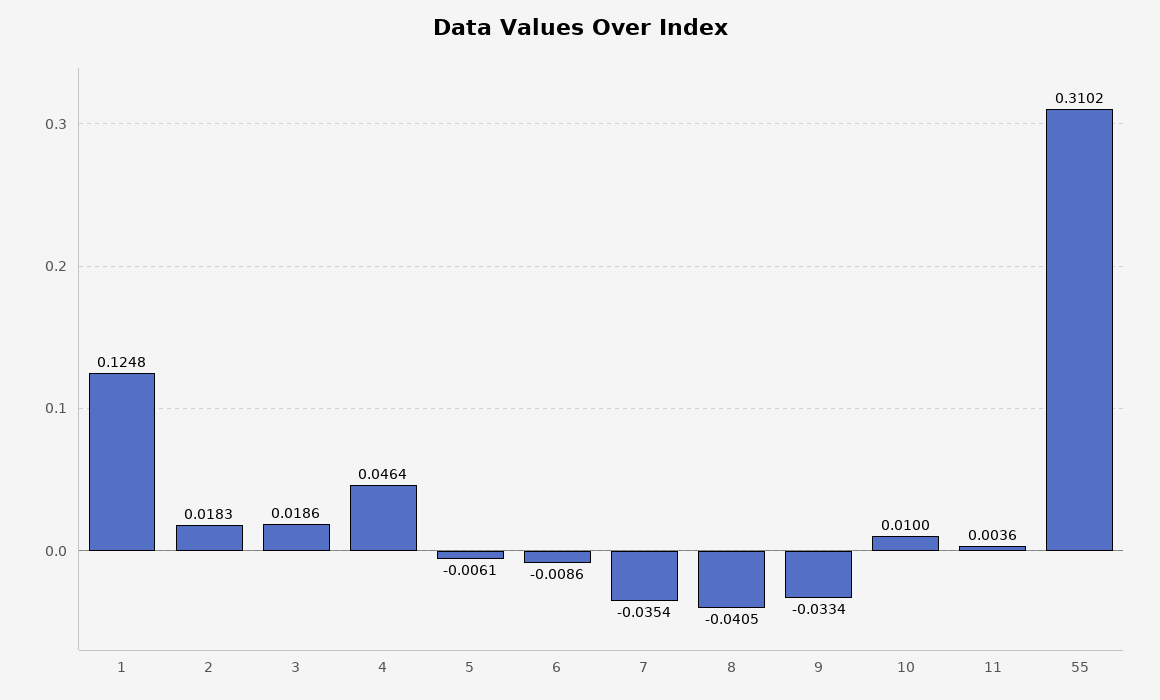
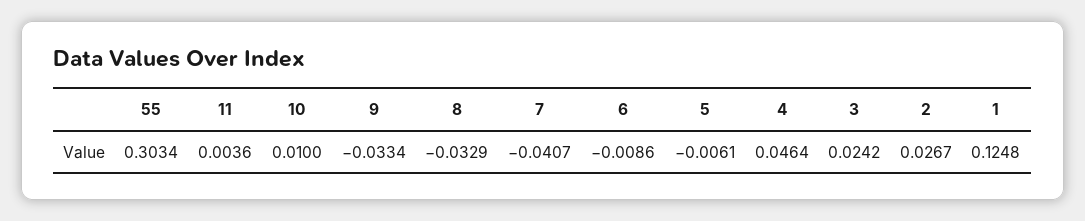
  {
    "1": 0.1248,
-   "2": 0.0183,
+   "2": 0.0267,
-   "3": 0.0186,
+   "3": 0.0242,
    "4": 0.0464,
    "5": -0.0061,
    "6": -0.0086,
-   "7": -0.0354,
+   "7": -0.0407,
-   "8": -0.0405,
+   "8": -0.0329,
    "9": -0.0334,
    "10": 0.01,
    "11": 0.0036,
-   "55": 0.3102
+   "55": 0.3034
  }

